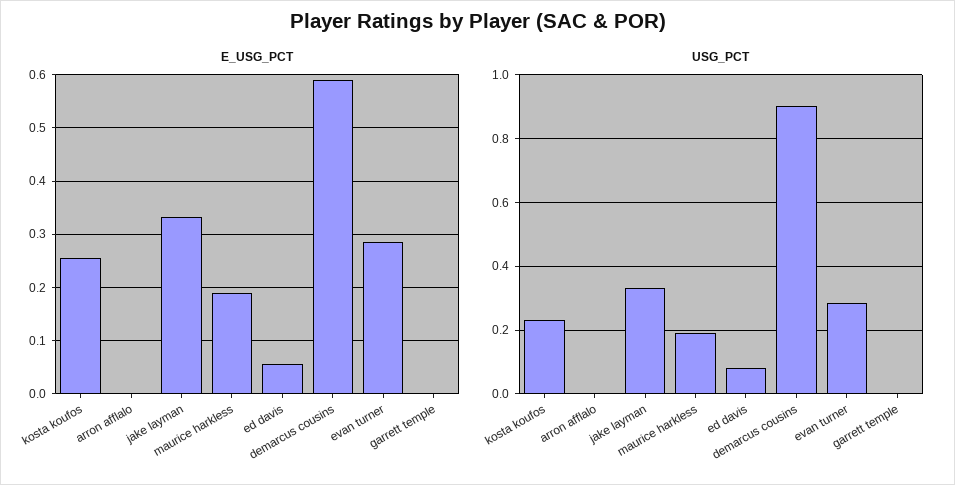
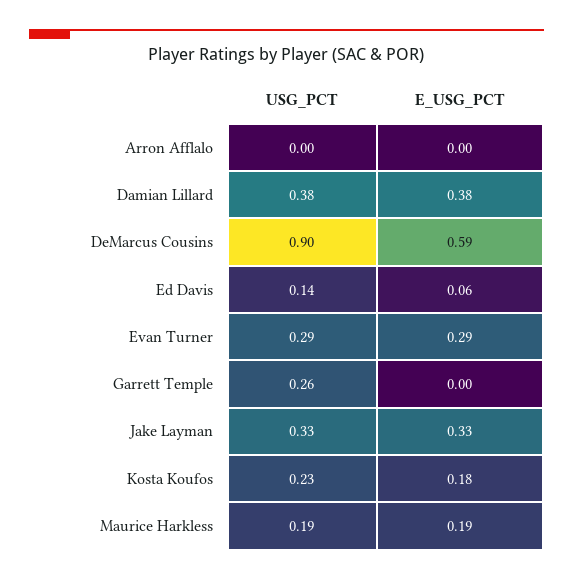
  {
    "E_USG_PCT": {
-     "kosta koufos": 0.26,
+     "kosta koufos": 0.18,
      "arron afflalo": 0,
      "jake layman": 0.33,
      "maurice harkless": 0.19,
      "ed davis": 0.06,
      "demarcus cousins": 0.59,
      "evan turner": 0.29,
-     "garrett temple": 0
+     "garrett temple": 0,
+     "Damian Lillard": 0.38
    },
    "USG_PCT": {
      "kosta koufos": 0.23,
      "arron afflalo": 0,
      "jake layman": 0.33,
      "maurice harkless": 0.19,
-     "ed davis": 0.08,
+     "ed davis": 0.14,
      "demarcus cousins": 0.9,
      "evan turner": 0.29,
-     "garrett temple": 0
+     "garrett temple": 0.26,
+     "Damian Lillard": 0.38
    }
  }

